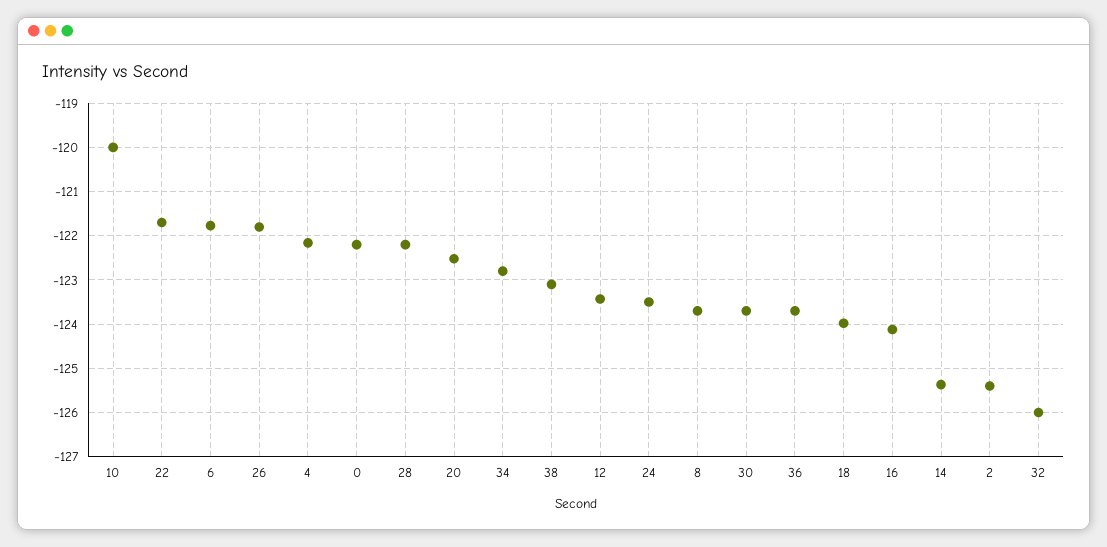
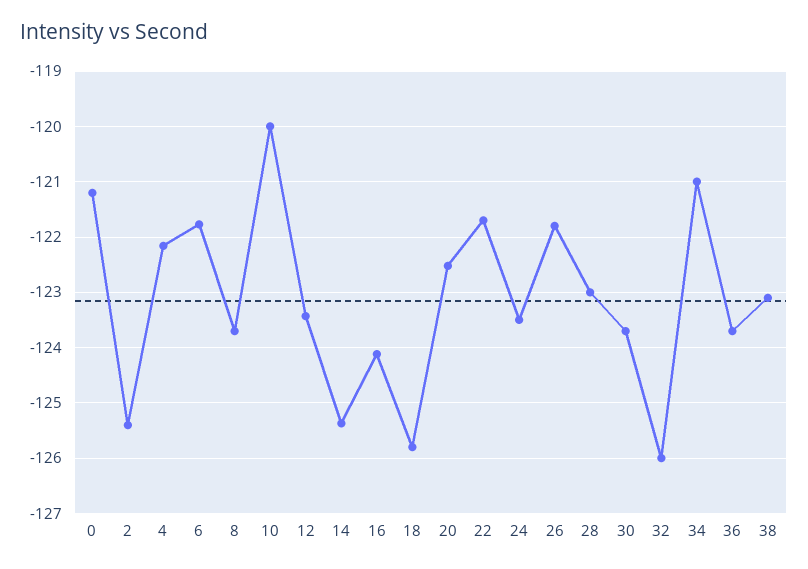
  {
    "10": -120,
    "22": -121.8,
    "6": -121.8,
    "26": -121.8,
    "4": -122.2,
-   "0": -122.2,
+   "0": -121.2,
-   "28": -122.2,
+   "28": -123,
    "20": -122.6,
-   "34": -122.8,
+   "34": -121,
    "38": -123.2,
    "12": -123.4,
    "24": -123.6,
    "8": -123.8,
    "30": -123.8,
    "36": -123.8,
-   "18": -124,
+   "18": -125.8,
    "16": -124.2,
    "14": -125.4,
    "2": -125.4,
    "32": -126
  }

